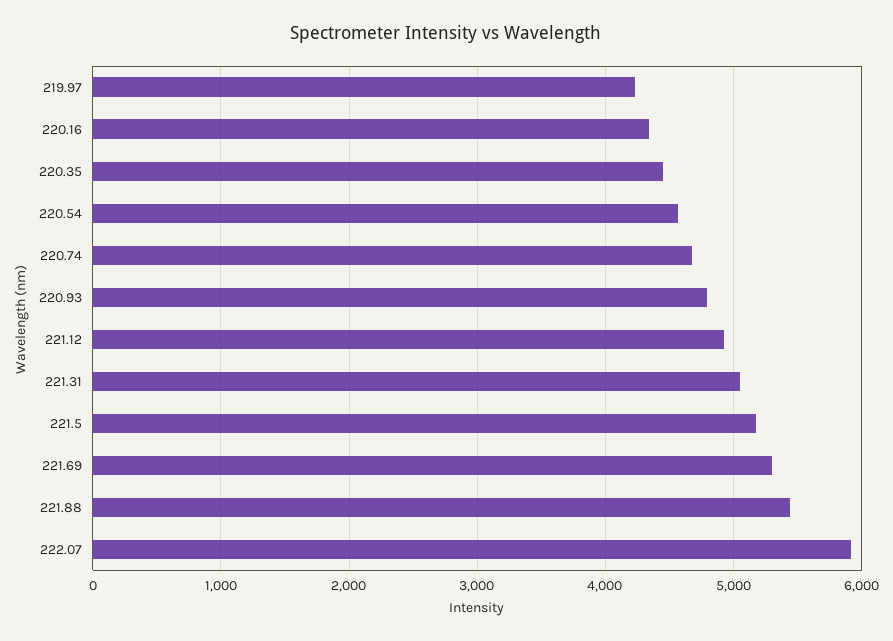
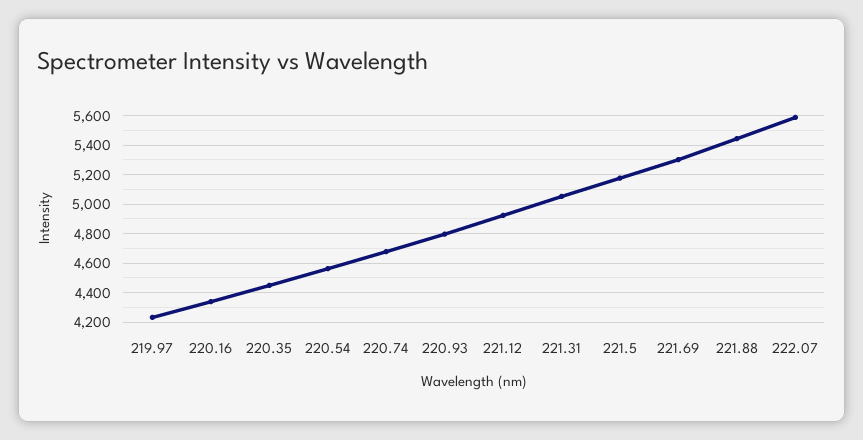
  {
    "219.97": 4250,
    "220.16": 4350,
    "220.35": 4450,
    "220.54": 4550,
    "220.74": 4700,
    "220.93": 4800,
    "221.12": 4900,
    "221.31": 5050,
    "221.5": 5200,
    "221.69": 5300,
    "221.88": 5450,
-   "222.07": 5900
+   "222.07": 5600
  }

